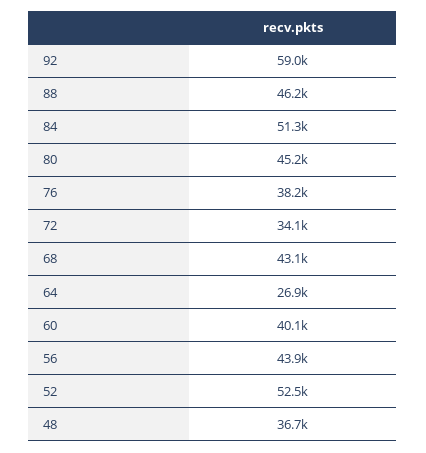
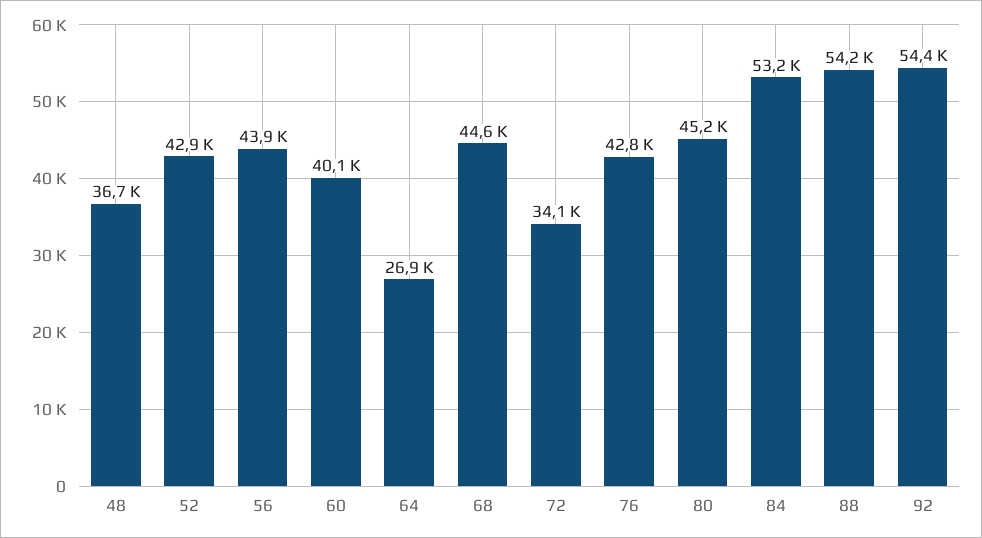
  {
-   "92": 59000,
+   "92": 54400,
-   "88": 46200,
+   "88": 54200,
-   "84": 51300,
+   "84": 53200,
    "80": 45200,
-   "76": 38200,
+   "76": 42800,
    "72": 34100,
-   "68": 43100,
+   "68": 44600,
    "64": 26900,
    "60": 40100,
    "56": 43900,
-   "52": 52500,
+   "52": 42900,
    "48": 36700
  }

